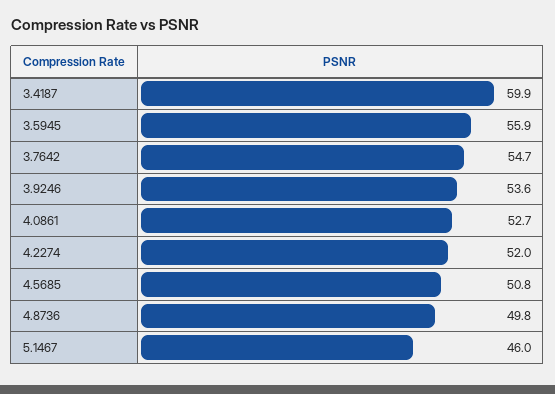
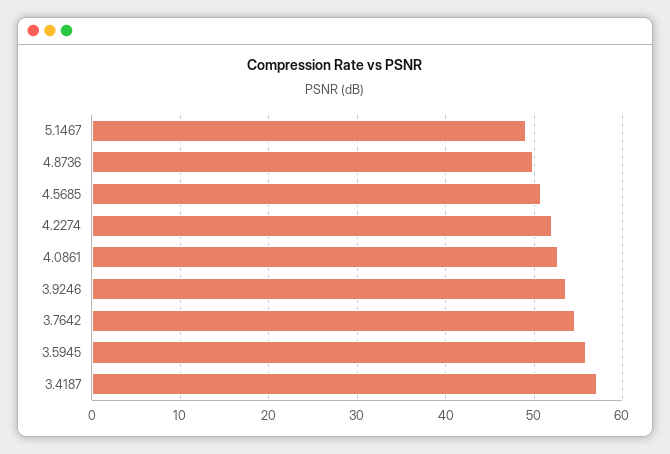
  {
-   "3.4187": 59.9,
+   "3.4187": 57,
    "3.5945": 55.9,
    "3.7642": 54.7,
    "3.9246": 53.6,
    "4.0861": 52.7,
    "4.2274": 52,
    "4.5685": 50.8,
    "4.8736": 49.8,
-   "5.1467": 46
+   "5.1467": 49
  }

